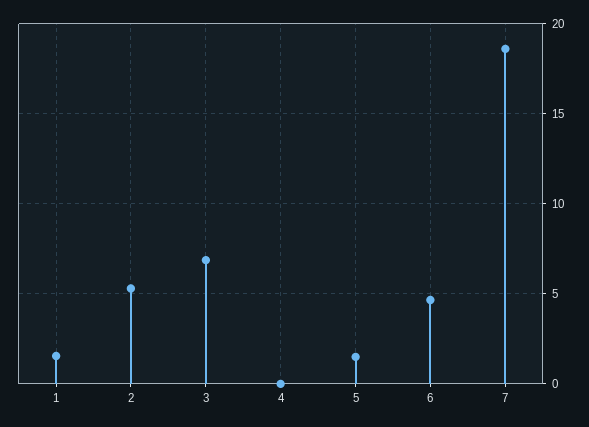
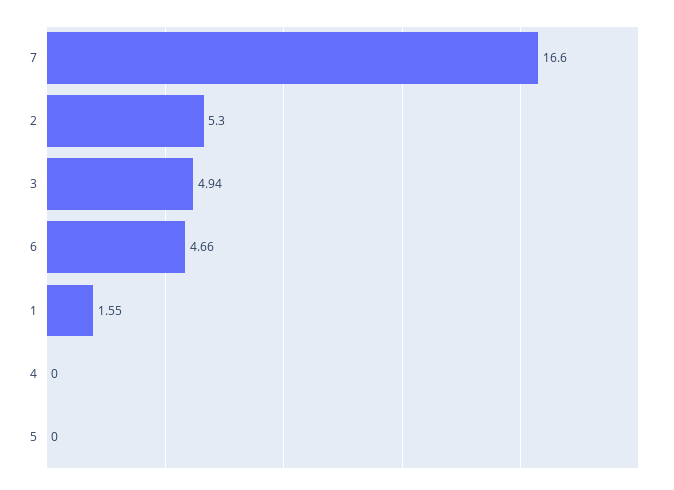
  {
    "1": 1.55,
    "2": 5.3,
-   "3": 7,
+   "3": 4.94,
    "4": 0,
-   "5": 1.5,
+   "5": 0,
    "6": 4.66,
-   "7": 18.5
+   "7": 16.6
  }

